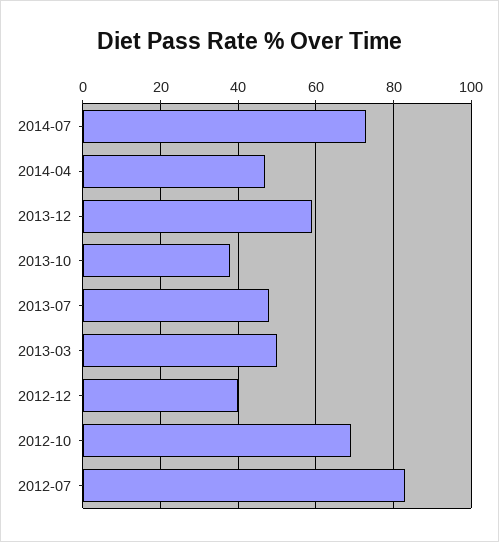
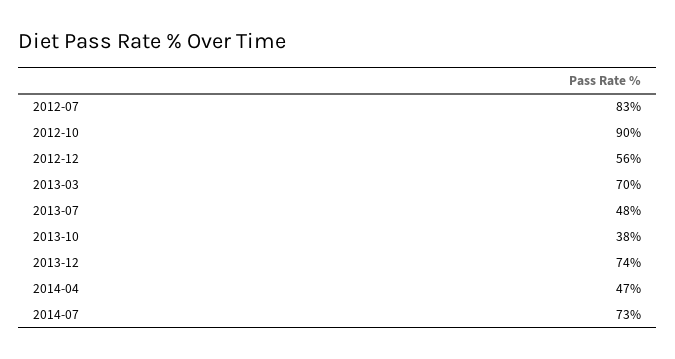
  {
    "2014-07": 73,
    "2014-04": 47,
-   "2013-12": 60,
+   "2013-12": 74,
    "2013-10": 38,
    "2013-07": 48,
-   "2013-03": 50,
+   "2013-03": 70,
-   "2012-12": 40,
+   "2012-12": 56,
-   "2012-10": 70,
+   "2012-10": 90,
    "2012-07": 83
  }

